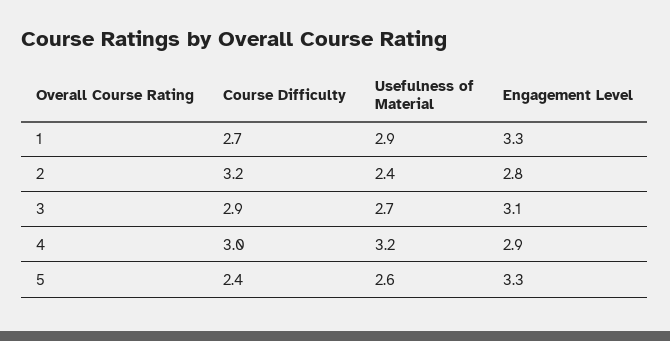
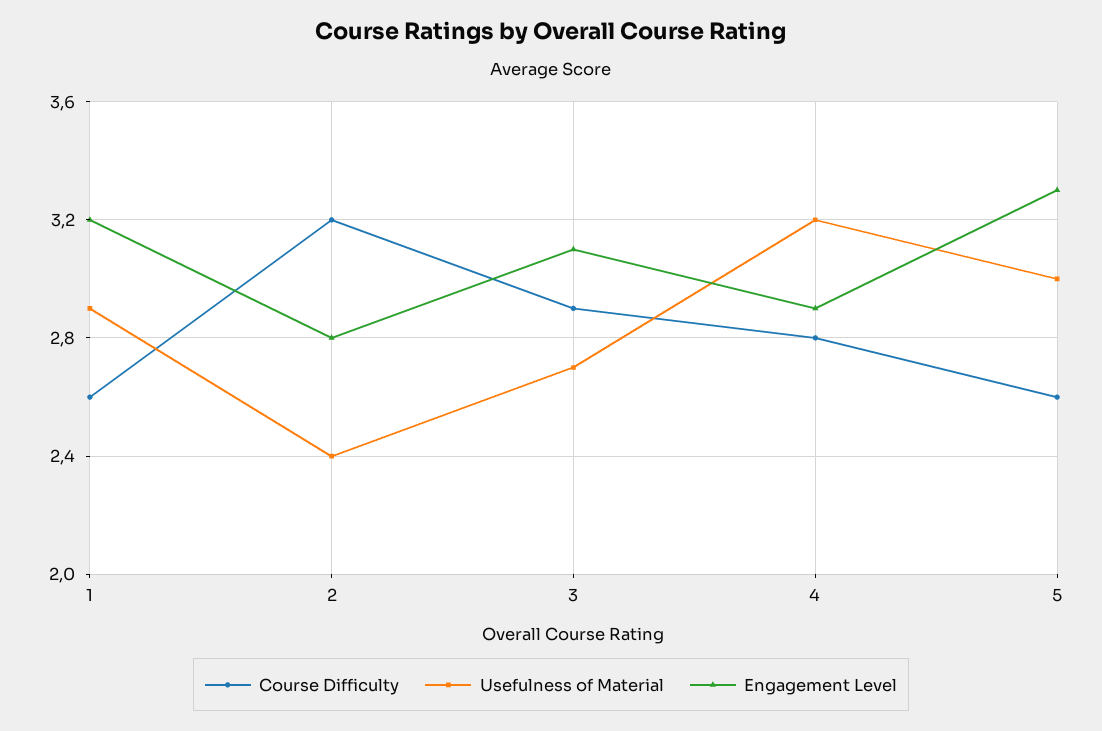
  {
    "Course Difficulty": {
-     "1": 2.7,
+     "1": 2.6,
      "2": 3.2,
      "3": 2.9,
-     "4": 3,
+     "4": 2.8,
-     "5": 2.4
+     "5": 2.6
    },
    "Usefulness of Material": {
      "1": 2.9,
      "2": 2.4,
      "3": 2.7,
      "4": 3.2,
-     "5": 2.6
+     "5": 3
    },
    "Engagement Level": {
-     "1": 3.3,
+     "1": 3.2,
      "2": 2.8,
      "3": 3.1,
      "4": 2.9,
      "5": 3.3
    }
  }

